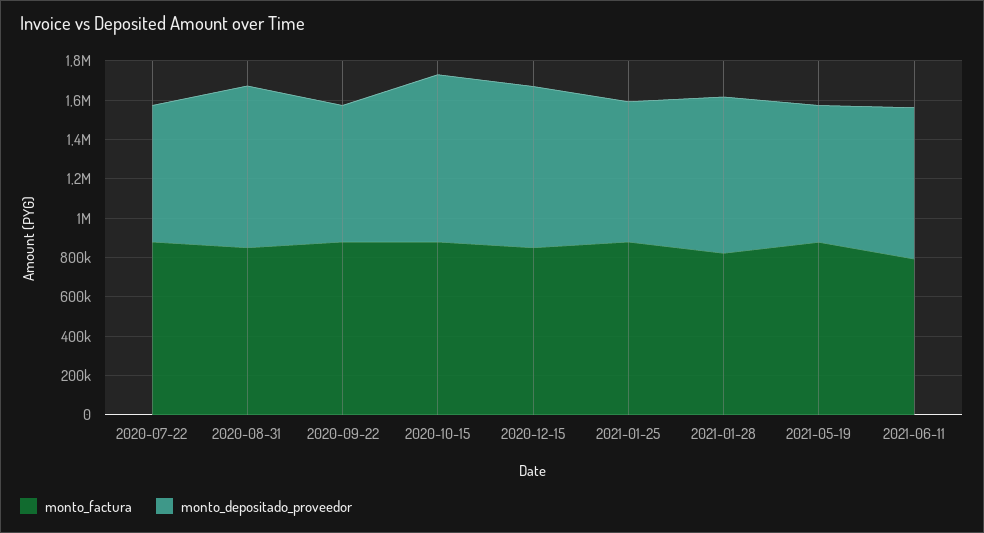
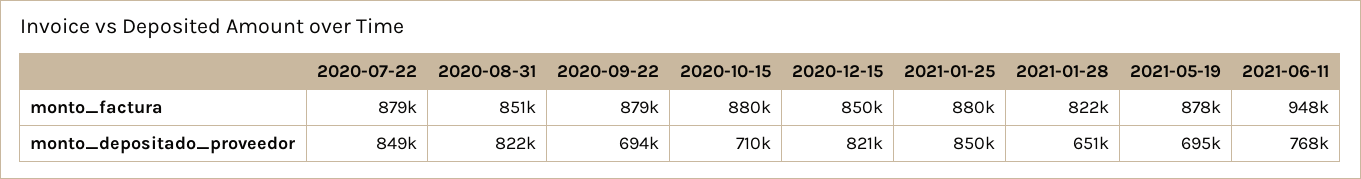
  {
    "monto_factura": {
      "2020-07-22": 879000,
      "2020-08-31": 851000,
      "2020-09-22": 879000,
      "2020-10-15": 880000,
      "2020-12-15": 850000,
      "2021-01-25": 880000,
      "2021-01-28": 822000,
      "2021-05-19": 878000,
-     "2021-06-11": 800000
+     "2021-06-11": 948000
    },
    "monto_depositado_proveedor": {
-     "2020-07-22": 700000,
+     "2020-07-22": 849000,
      "2020-08-31": 822000,
      "2020-09-22": 694000,
-     "2020-10-15": 850000,
+     "2020-10-15": 710000,
      "2020-12-15": 821000,
-     "2021-01-25": 700000,
+     "2021-01-25": 850000,
-     "2021-01-28": 800000,
+     "2021-01-28": 651000,
      "2021-05-19": 695000,
      "2021-06-11": 768000
    }
  }

